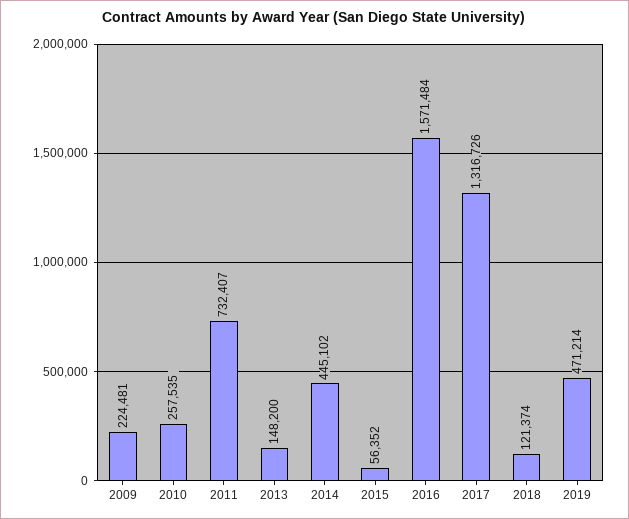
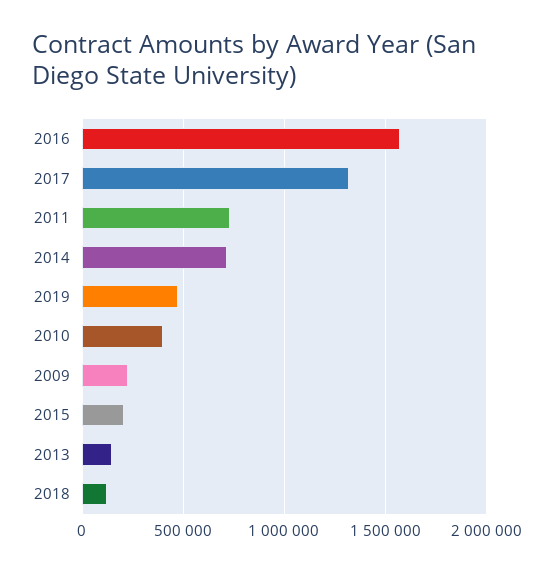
  {
    "2009": 224481,
-   "2010": 257535,
+   "2010": 400000,
    "2011": 732407,
    "2013": 148200,
-   "2014": 445102,
+   "2014": 700000,
-   "2015": 56352,
+   "2015": 200000,
    "2016": 1571484,
    "2017": 1316726,
    "2018": 121374,
    "2019": 471214
  }

